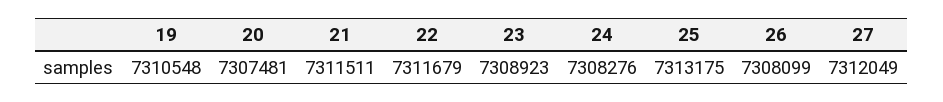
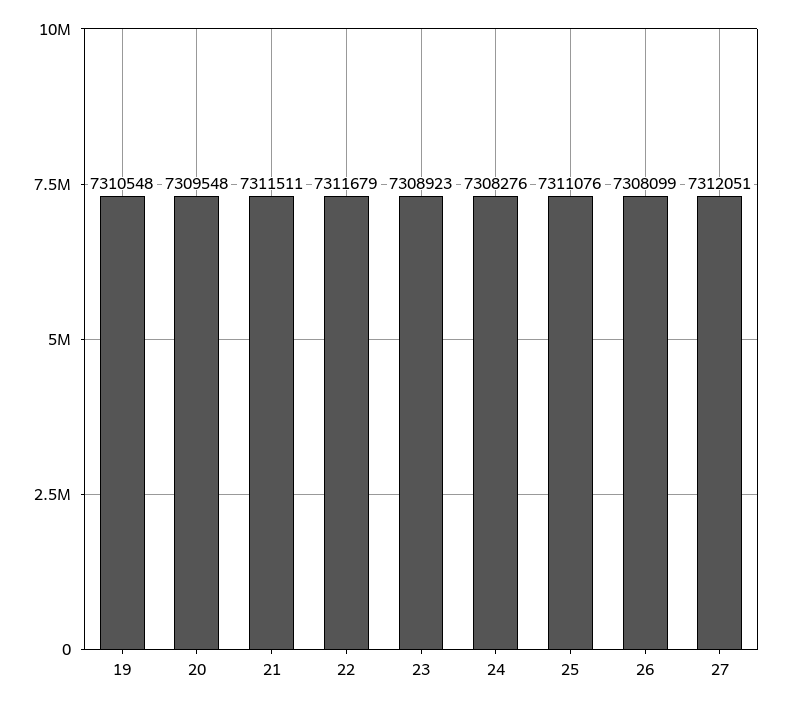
  {
    "19": 7310548,
-   "20": 7307481,
+   "20": 7309548,
    "21": 7311511,
    "22": 7311679,
    "23": 7308923,
    "24": 7308276,
-   "25": 7313175,
+   "25": 7311076,
    "26": 7308099,
-   "27": 7312049
+   "27": 7312051
  }

